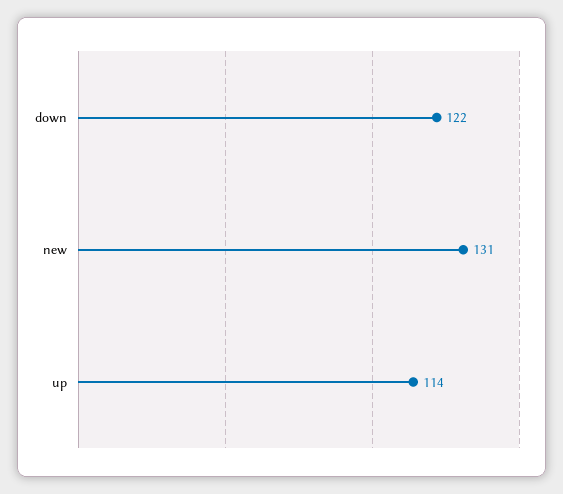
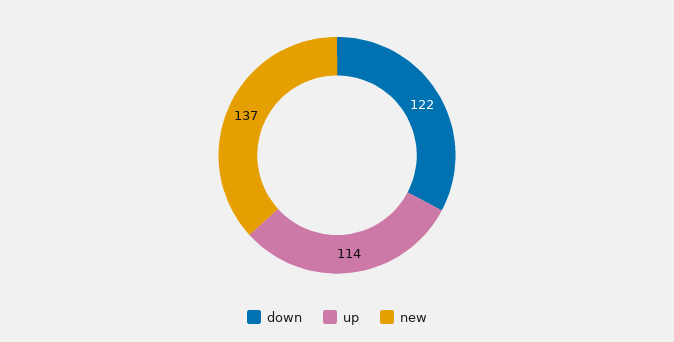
  {
    "down": 122,
-   "new": 131,
+   "new": 137,
    "up": 114
  }

